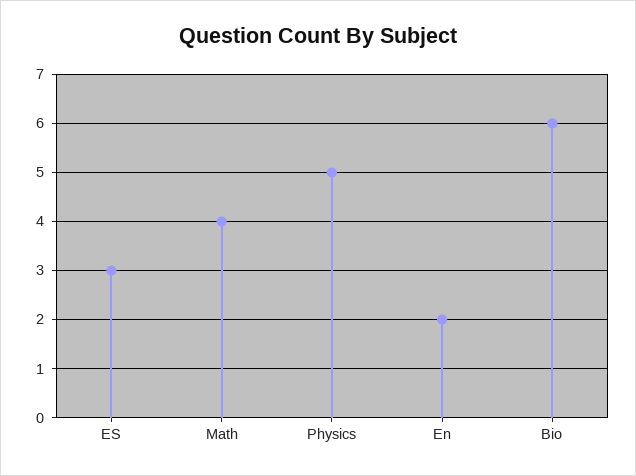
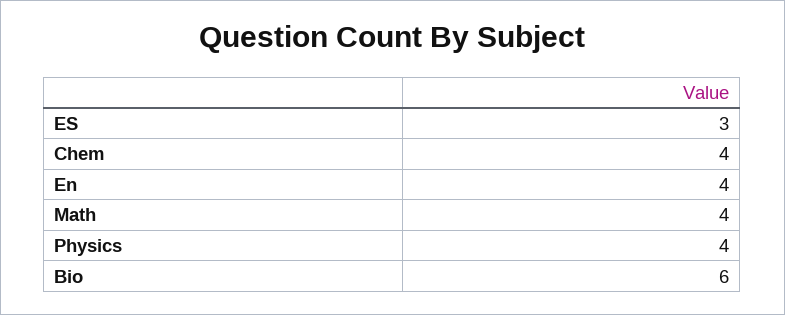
  {
    "ES": 3,
    "Math": 4,
-   "Physics": 5,
+   "Physics": 4,
-   "En": 2,
+   "En": 4,
-   "Bio": 6
+   "Bio": 6,
+   "Chem": 4
  }

